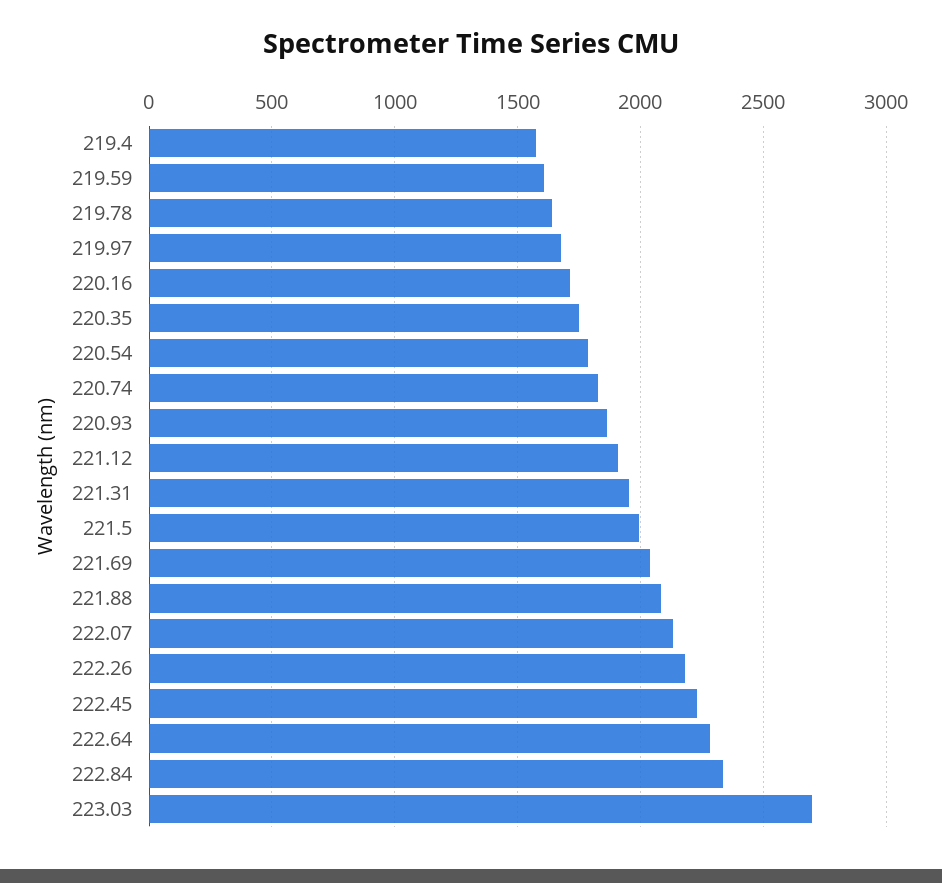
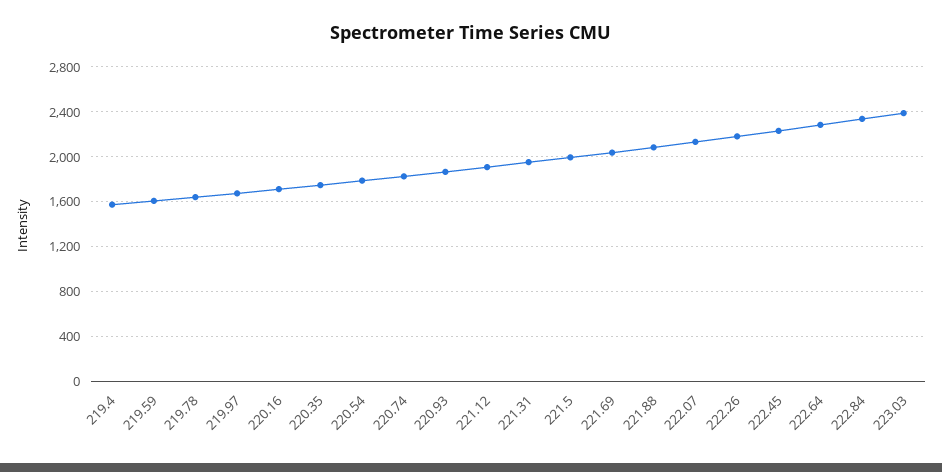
  {
    "219.4": 1600,
    "219.59": 1600,
    "219.78": 1650,
    "219.97": 1700,
    "220.16": 1700,
    "220.35": 1750,
    "220.54": 1800,
    "220.74": 1850,
    "220.93": 1850,
    "221.12": 1900,
    "221.31": 1950,
    "221.5": 2000,
    "221.69": 2050,
    "221.88": 2100,
    "222.07": 2150,
    "222.26": 2200,
    "222.45": 2250,
    "222.64": 2300,
    "222.84": 2350,
-   "223.03": 2700
+   "223.03": 2400
  }

